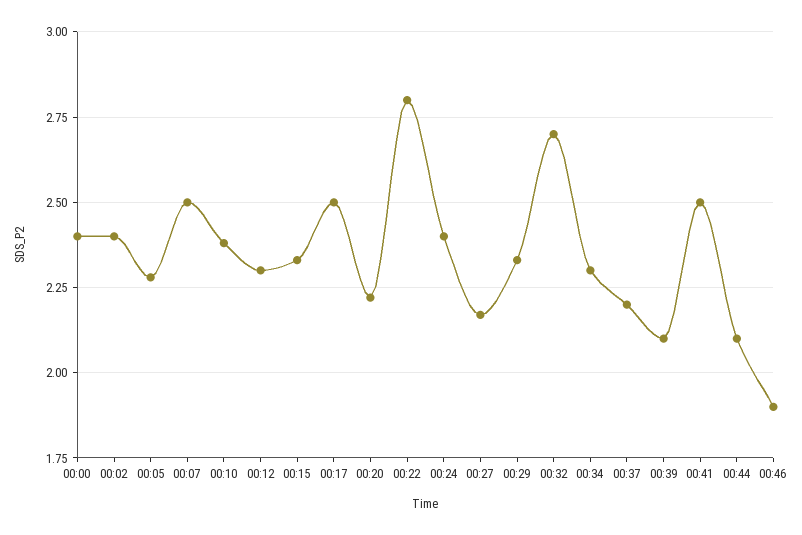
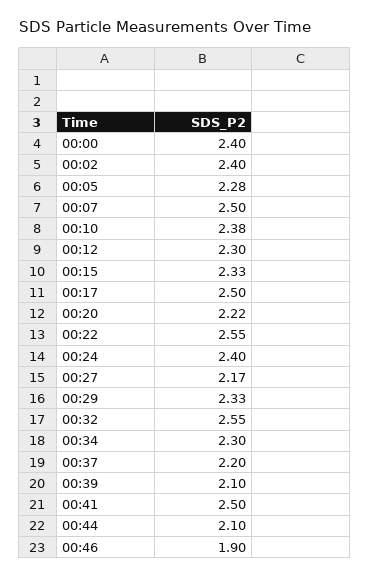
  {
    "00:00": 2.4,
    "00:02": 2.4,
    "00:05": 2.28,
    "00:07": 2.5,
    "00:10": 2.38,
    "00:12": 2.3,
    "00:15": 2.33,
    "00:17": 2.5,
    "00:20": 2.22,
-   "00:22": 2.8,
+   "00:22": 2.55,
    "00:24": 2.4,
    "00:27": 2.17,
    "00:29": 2.33,
-   "00:32": 2.7,
+   "00:32": 2.55,
    "00:34": 2.3,
    "00:37": 2.2,
    "00:39": 2.1,
    "00:41": 2.5,
    "00:44": 2.1,
    "00:46": 1.9
  }

